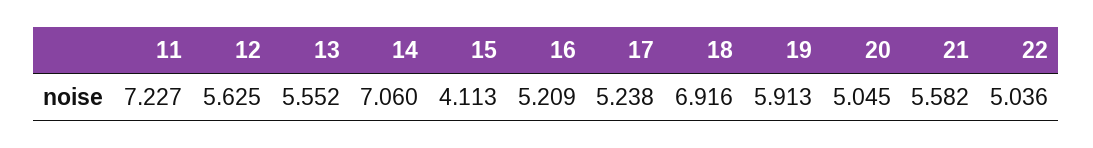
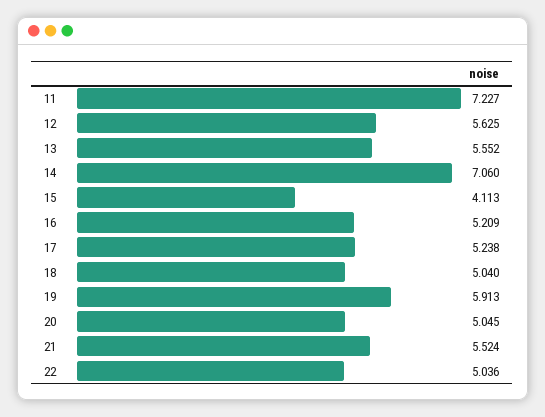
  {
    "11": 7.227,
    "12": 5.625,
    "13": 5.552,
    "14": 7.06,
    "15": 4.113,
    "16": 5.209,
    "17": 5.238,
-   "18": 6.916,
+   "18": 5.04,
    "19": 5.913,
    "20": 5.045,
-   "21": 5.582,
+   "21": 5.524,
    "22": 5.036
  }

